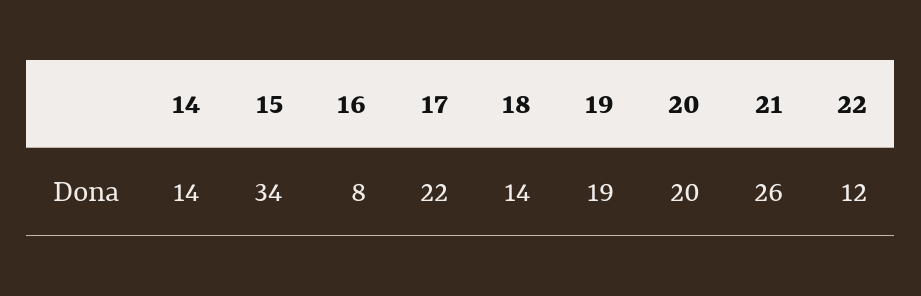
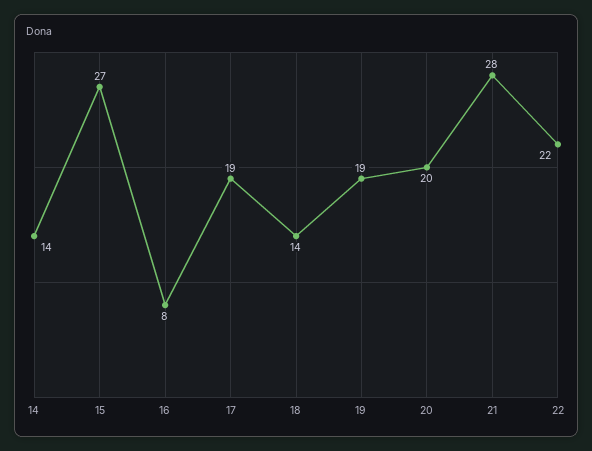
  {
    "14": 14,
-   "15": 34,
+   "15": 27,
    "16": 8,
-   "17": 22,
+   "17": 19,
    "18": 14,
    "19": 19,
    "20": 20,
-   "21": 26,
+   "21": 28,
-   "22": 12
+   "22": 22
  }

